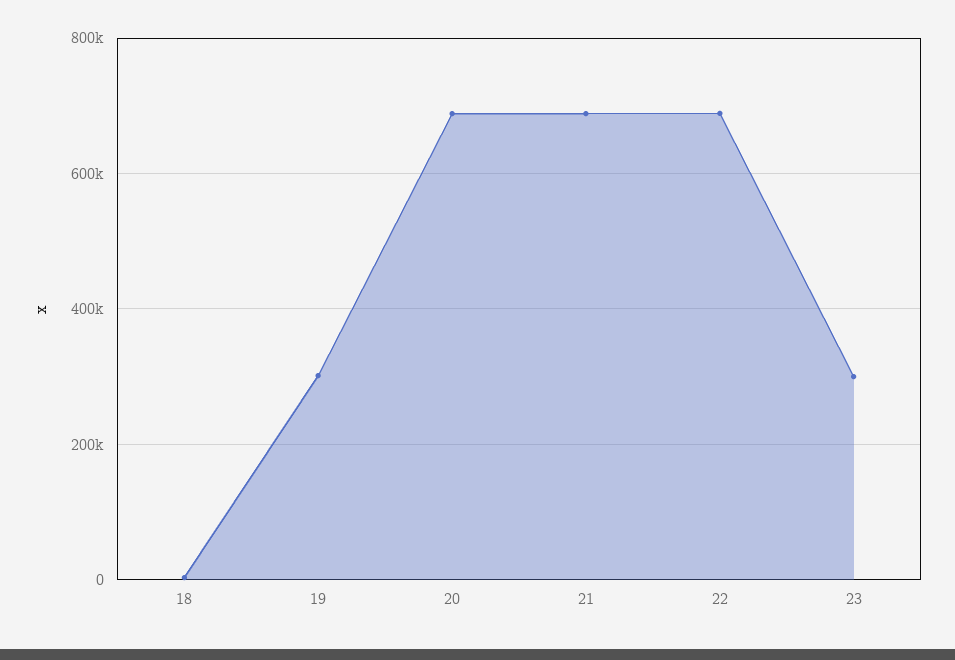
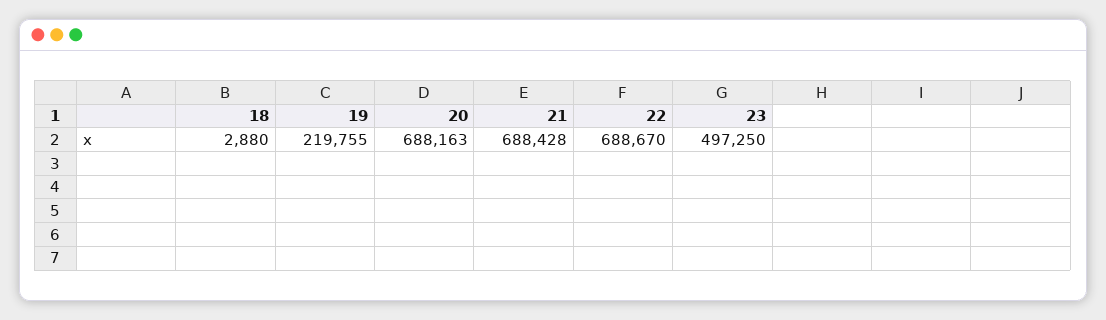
  {
    "18": 2880,
-   "19": 300000,
+   "19": 219755,
    "20": 688163,
    "21": 688428,
    "22": 688670,
-   "23": 300000
+   "23": 497250
  }

